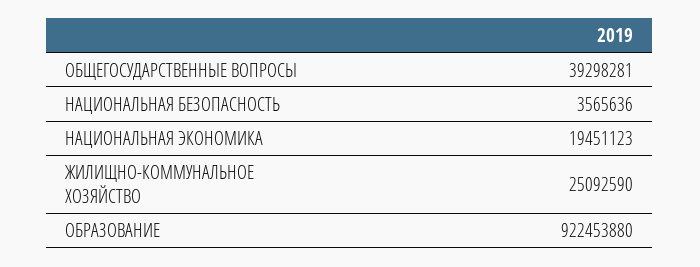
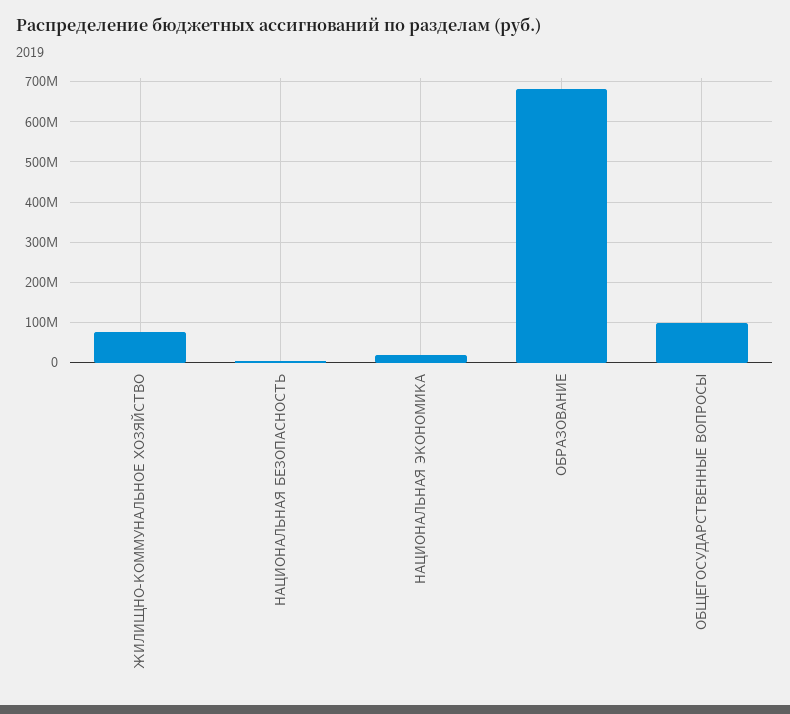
  {
-   "ОБЩЕГОСУДАРСТВЕННЫЕ ВОПРОСЫ": 39298281,
+   "ОБЩЕГОСУДАРСТВЕННЫЕ ВОПРОСЫ": 100000000,
    "НАЦИОНАЛЬНАЯ БЕЗОПАСНОСТЬ": 3565636,
    "НАЦИОНАЛЬНАЯ ЭКОНОМИКА": 19451123,
-   "ЖИЛИЩНО-КОММУНАЛЬНОЕ ХОЗЯЙСТВО": 25092590,
+   "ЖИЛИЩНО-КОММУНАЛЬНОЕ ХОЗЯЙСТВО": 80000000,
-   "ОБРАЗОВАНИЕ": 922453880
+   "ОБРАЗОВАНИЕ": 680000000
  }

